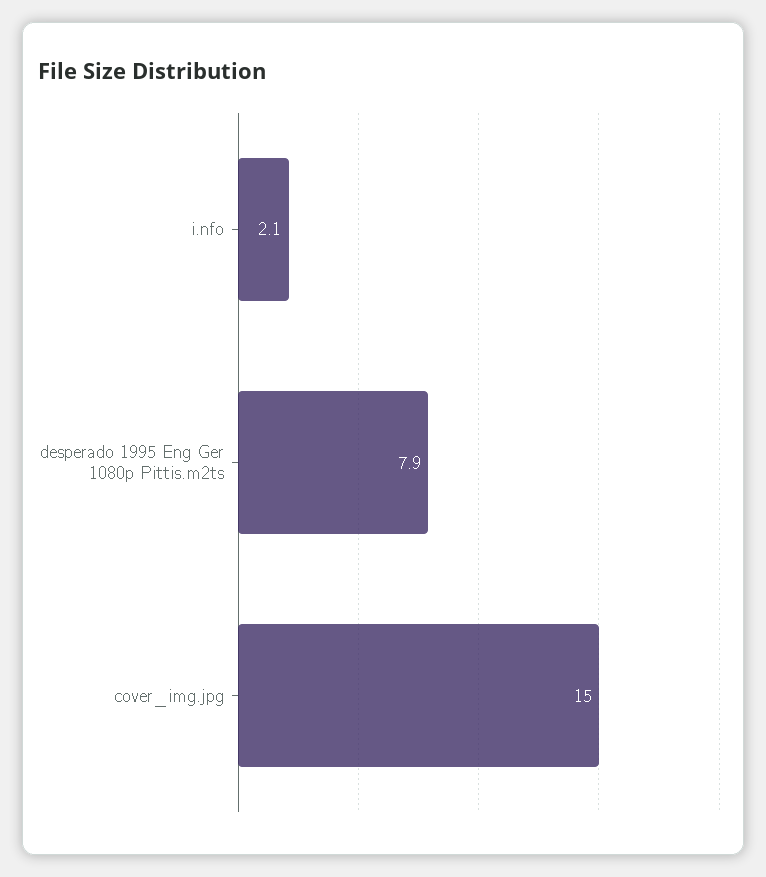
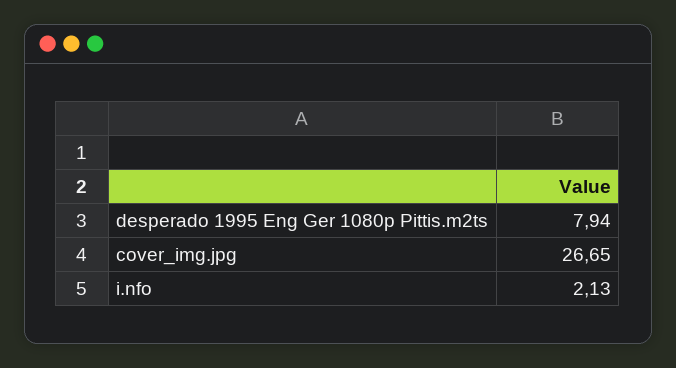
  {
    "i.nfo": 2.13,
    "desperado 1995 Eng Ger 1080p Pittis.m2ts": 7.94,
-   "cover_img.jpg": 15
+   "cover_img.jpg": 26.65
  }

